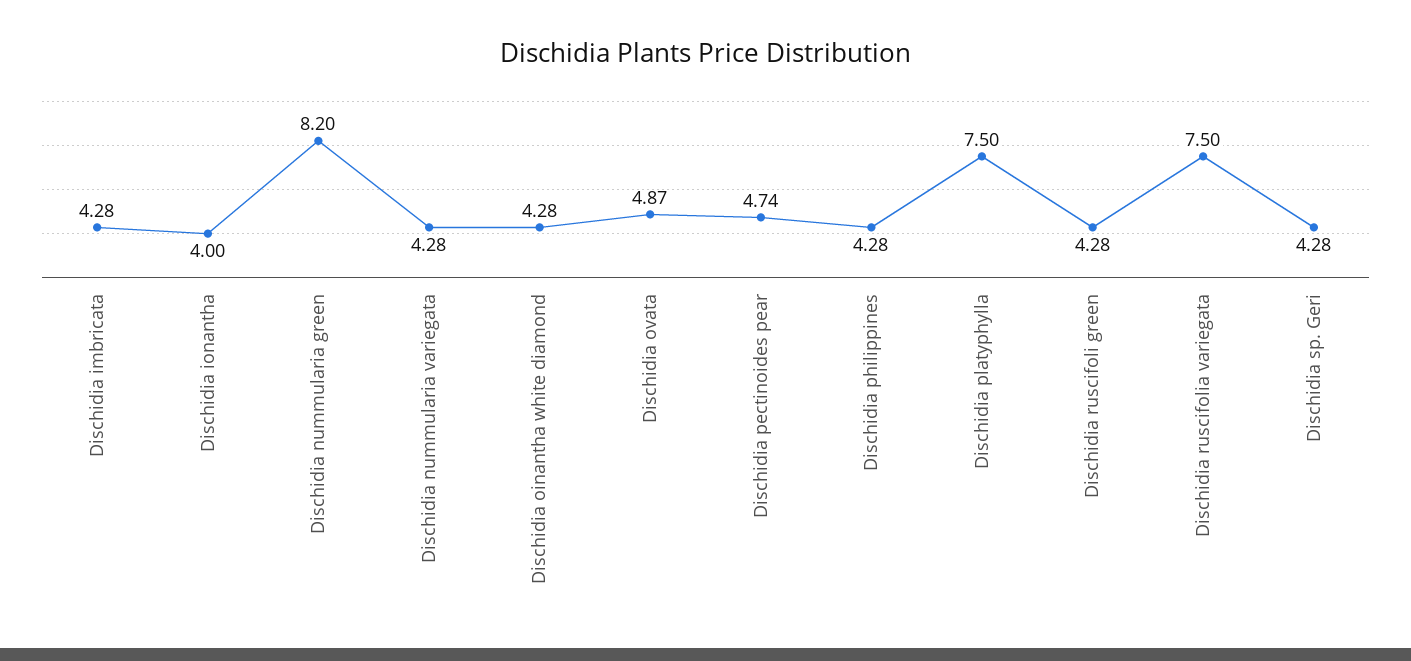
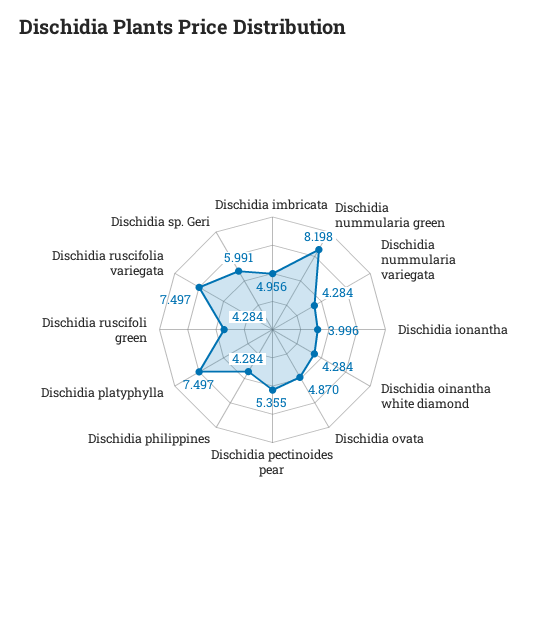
  {
-   "Dischidia imbricata": 4.28,
+   "Dischidia imbricata": 4.956,
    "Dischidia ionantha": 3.996,
    "Dischidia nummularia green": 8.198,
    "Dischidia nummularia variegata": 4.284,
    "Dischidia oinantha white diamond": 4.284,
    "Dischidia ovata": 4.87,
-   "Dischidia pectinoides pear": 4.74,
+   "Dischidia pectinoides pear": 5.355,
    "Dischidia philippines": 4.284,
    "Dischidia platyphylla": 7.497,
    "Dischidia ruscifoli green": 4.284,
    "Dischidia ruscifolia variegata": 7.497,
-   "Dischidia sp. Geri": 4.28
+   "Dischidia sp. Geri": 5.991
  }

